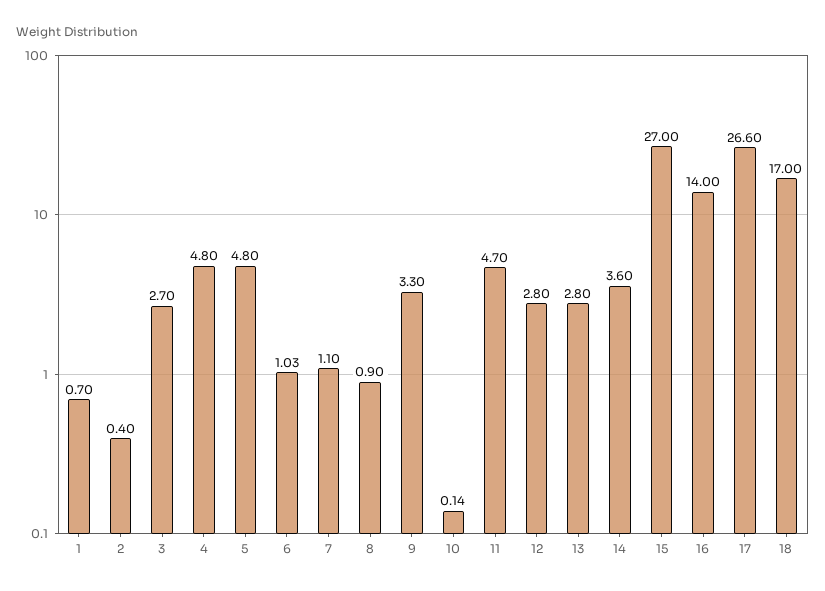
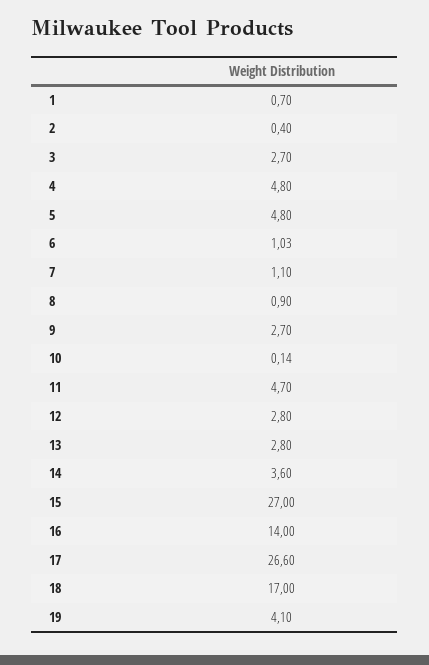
  {
    "1": 0.7,
    "2": 0.4,
    "3": 2.7,
    "4": 4.8,
    "5": 4.8,
    "6": 1.03,
    "7": 1.1,
    "8": 0.9,
-   "9": 3.3,
+   "9": 2.7,
    "10": 0.14,
    "11": 4.7,
    "12": 2.8,
    "13": 2.8,
    "14": 3.6,
    "15": 27,
    "16": 14,
    "17": 26.6,
-   "18": 17
+   "18": 17,
+   "19": 4.1
  }

